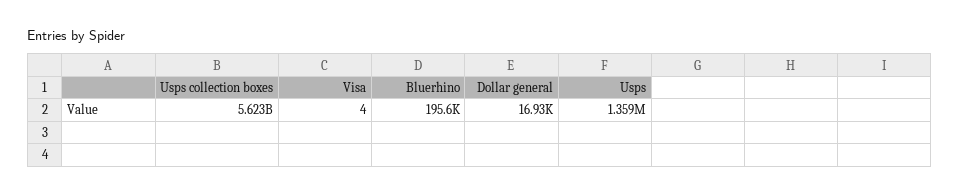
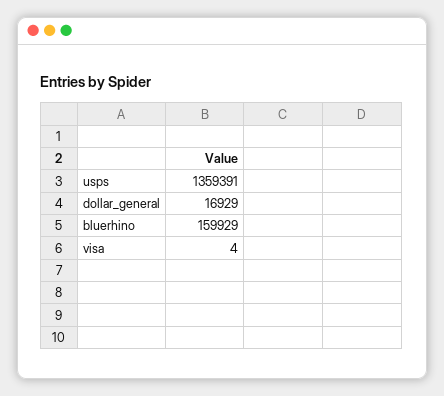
  {
-   "Usps collection boxes": 5623000000,
    "Visa": 4,
-   "Bluerhino": 195600,
+   "Bluerhino": 159929,
    "Dollar general": 16929,
    "Usps": 1359391
  }

